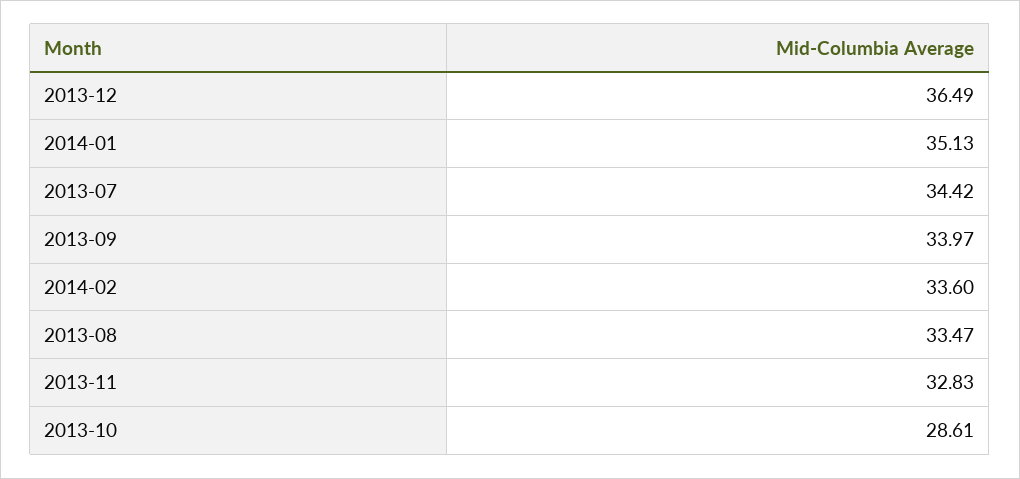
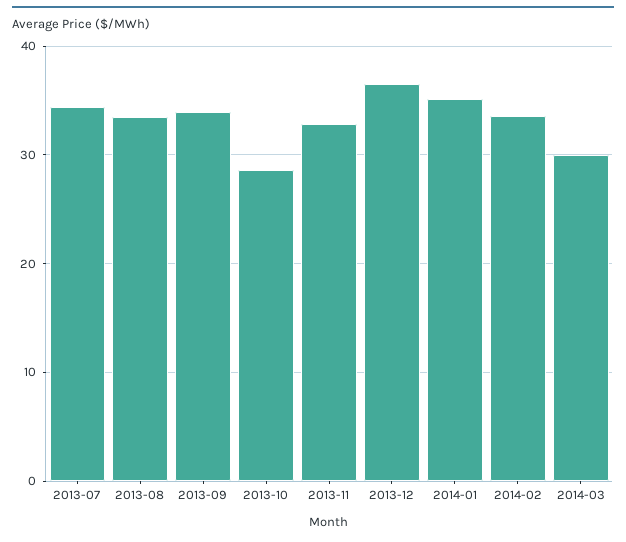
  {
    "2013-12": 36.49,
    "2014-01": 35.13,
    "2013-07": 34.42,
    "2013-09": 33.97,
    "2014-02": 33.6,
    "2013-08": 33.47,
    "2013-11": 32.83,
-   "2013-10": 28.61
+   "2013-10": 28.61,
+   "2014-03": 30
  }

